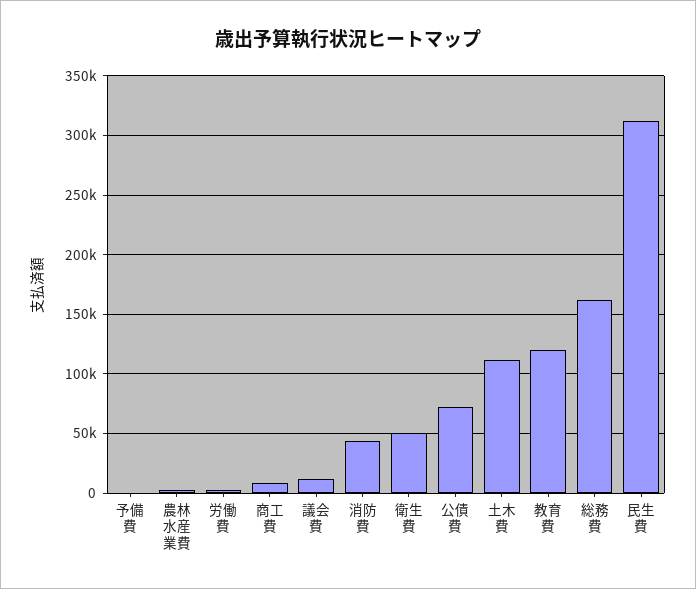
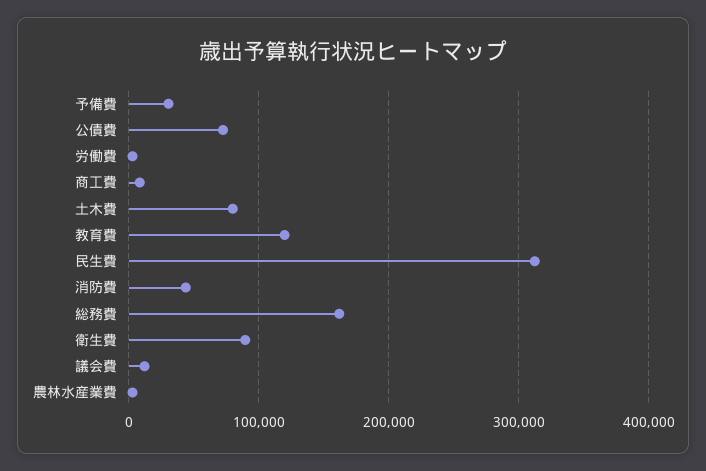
  {
-   "予備費": 0,
+   "予備費": 30000,
    "農林水産業費": 0,
    "労働費": 0,
    "商工費": 10000,
    "議会費": 10000,
    "消防費": 40000,
-   "衛生費": 50000,
+   "衛生費": 90000,
    "公債費": 70000,
-   "土木費": 110000,
+   "土木費": 80000,
    "教育費": 120000,
    "総務費": 160000,
    "民生費": 310000
  }

